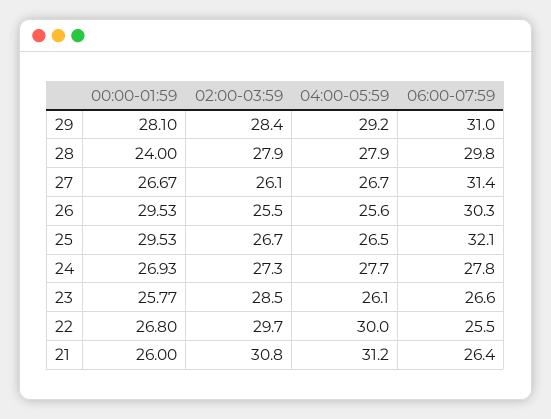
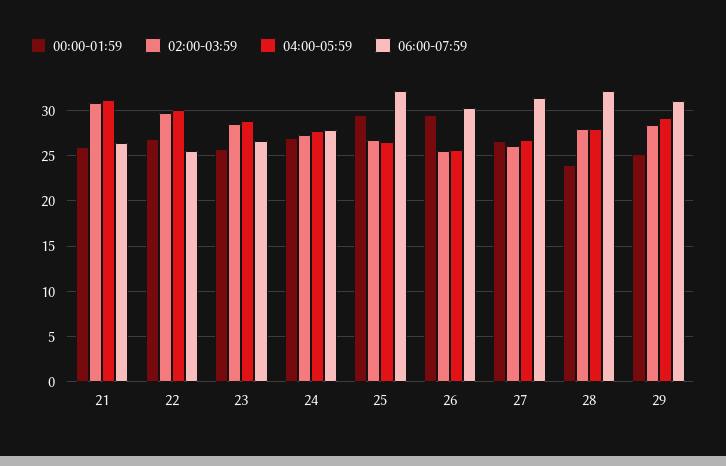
  {
    "00:00-01:59": {
-     "29": 28.1,
+     "29": 25,
      "28": 24,
      "27": 26.67,
      "26": 29.53,
      "25": 29.53,
      "24": 26.93,
      "23": 25.77,
      "22": 26.8,
      "21": 26
    },
    "02:00-03:59": {
      "29": 28.4,
      "28": 27.9,
      "27": 26.1,
      "26": 25.5,
      "25": 26.7,
      "24": 27.3,
      "23": 28.5,
      "22": 29.7,
      "21": 30.8
    },
    "04:00-05:59": {
      "29": 29.2,
      "28": 27.9,
      "27": 26.7,
      "26": 25.6,
      "25": 26.5,
      "24": 27.7,
-     "23": 26.1,
+     "23": 29,
      "22": 30,
      "21": 31.2
    },
    "06:00-07:59": {
      "29": 31,
-     "28": 29.8,
+     "28": 32,
      "27": 31.4,
      "26": 30.3,
      "25": 32.1,
      "24": 27.8,
      "23": 26.6,
      "22": 25.5,
      "21": 26.4
    }
  }

